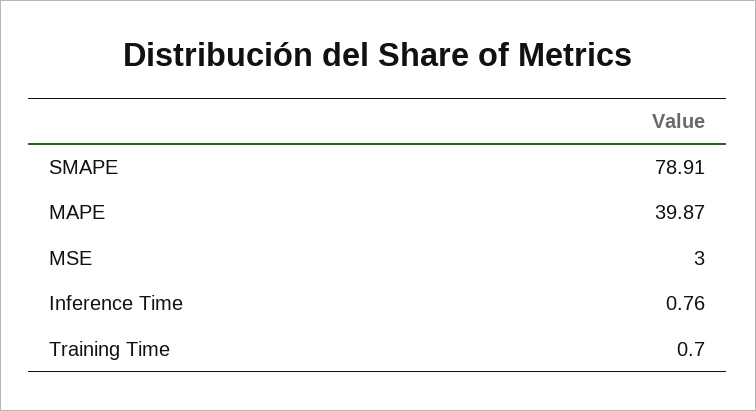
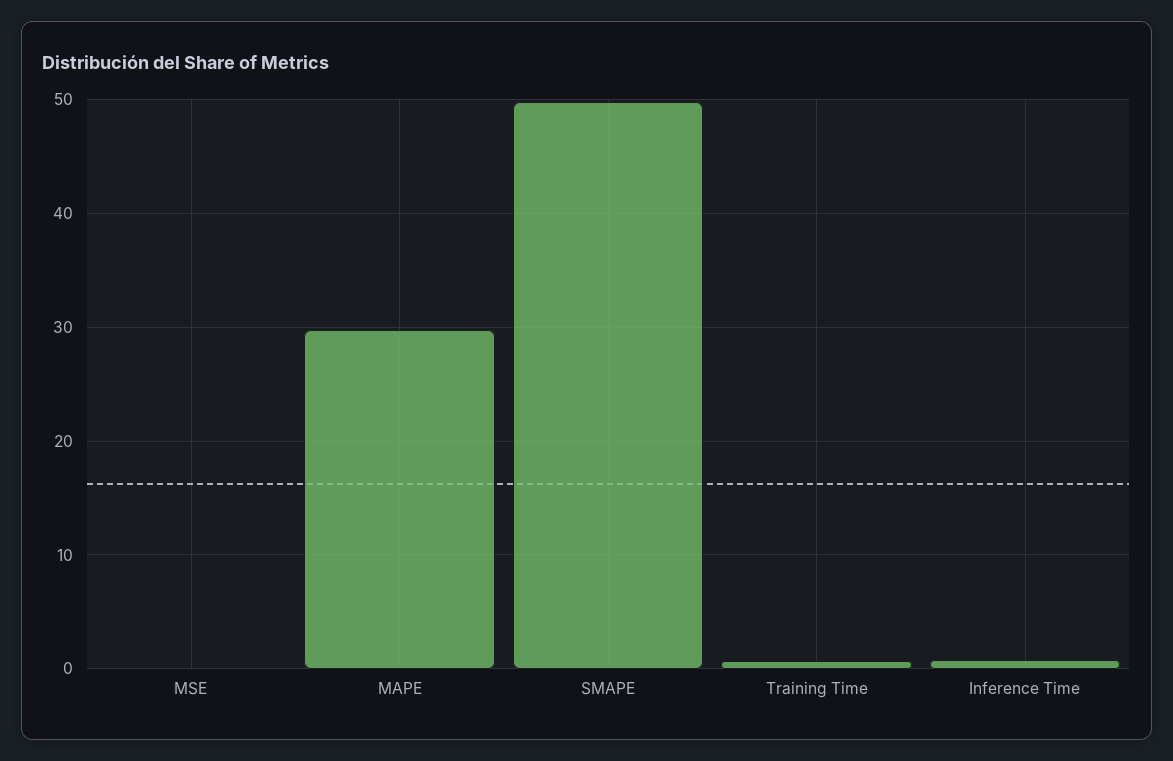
  {
-   "SMAPE": 78.91,
+   "SMAPE": 50,
-   "MAPE": 39.87,
+   "MAPE": 30,
-   "MSE": 3,
+   "MSE": 0,
    "Inference Time": 0.76,
    "Training Time": 0.7
  }

